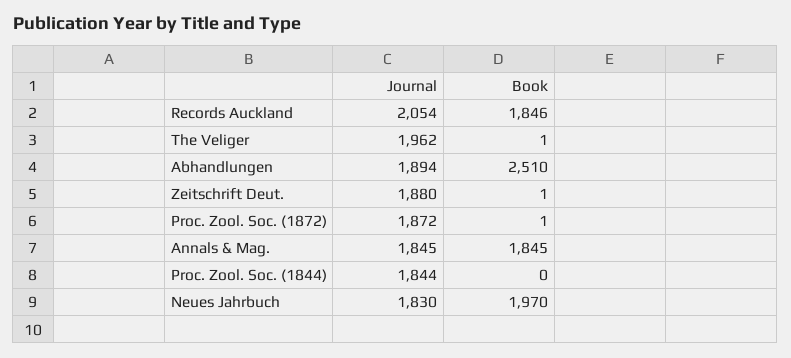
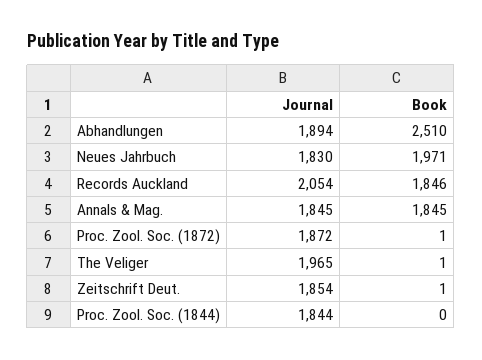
  {
    "Journal": {
      "Records Auckland": 2054,
-     "The Veliger": 1962,
+     "The Veliger": 1965,
      "Abhandlungen": 1894,
-     "Zeitschrift Deut.": 1880,
+     "Zeitschrift Deut.": 1854,
      "Proc. Zool. Soc. (1872)": 1872,
      "Annals & Mag.": 1845,
      "Proc. Zool. Soc. (1844)": 1844,
      "Neues Jahrbuch": 1830
    },
    "Book": {
      "Records Auckland": 1846,
      "The Veliger": 1,
      "Abhandlungen": 2510,
      "Zeitschrift Deut.": 1,
      "Proc. Zool. Soc. (1872)": 1,
      "Annals & Mag.": 1845,
      "Proc. Zool. Soc. (1844)": 0,
-     "Neues Jahrbuch": 1970
+     "Neues Jahrbuch": 1971
    }
  }

